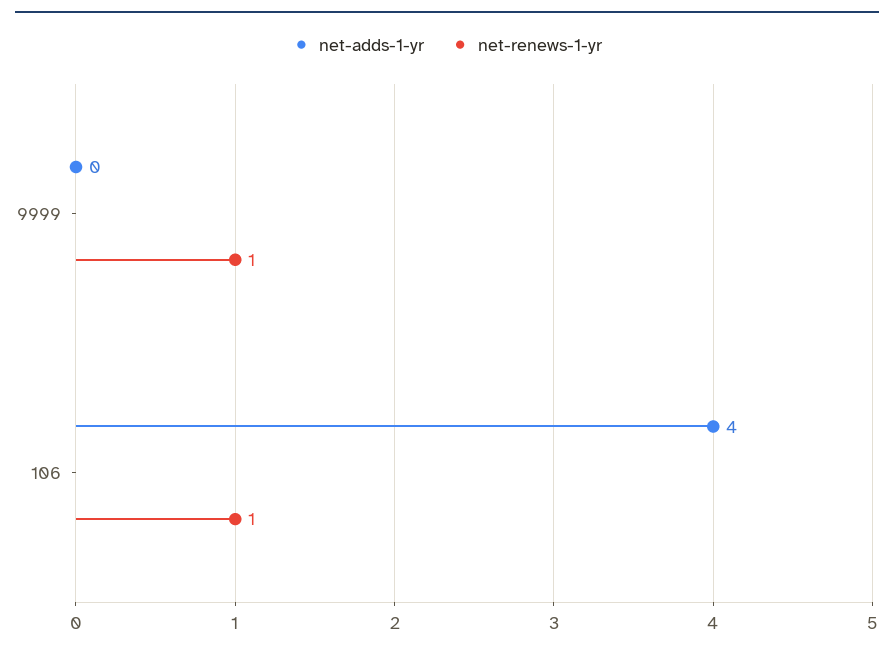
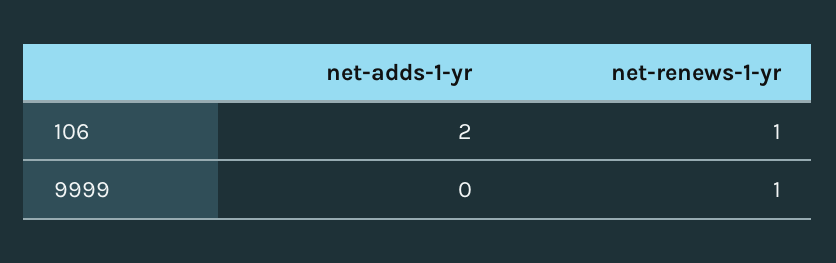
  {
    "net-adds-1-yr": {
      "9999": 0,
-     "106": 4
+     "106": 2
    },
    "net-renews-1-yr": {
      "9999": 1,
      "106": 1
    }
  }

